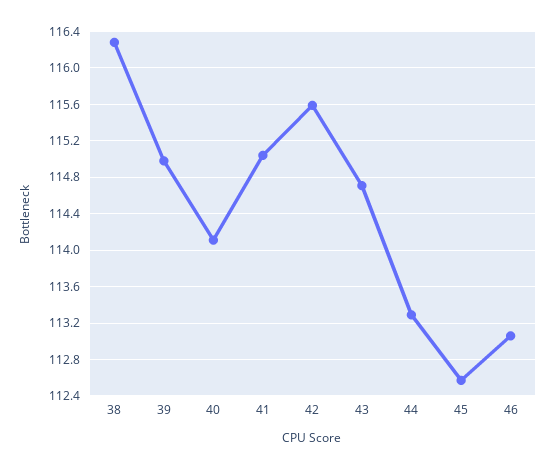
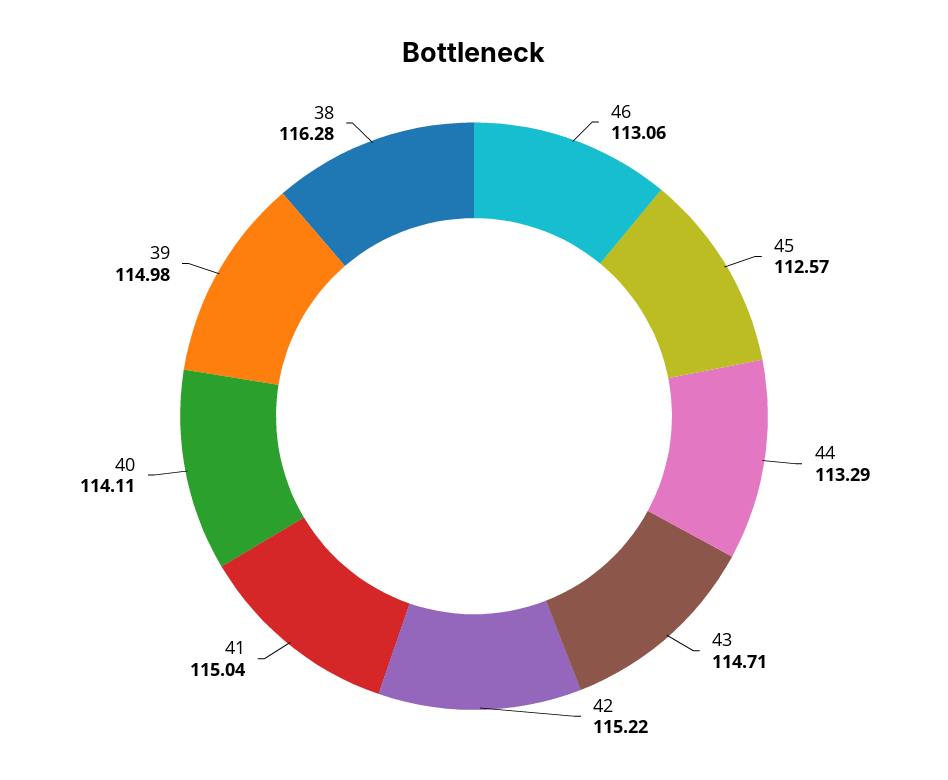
  {
    "38": 116.28,
    "39": 114.98,
    "40": 114.11,
    "41": 115.04,
-   "42": 115.6,
+   "42": 115.22,
    "43": 114.71,
    "44": 113.29,
    "45": 112.57,
    "46": 113.06
  }

